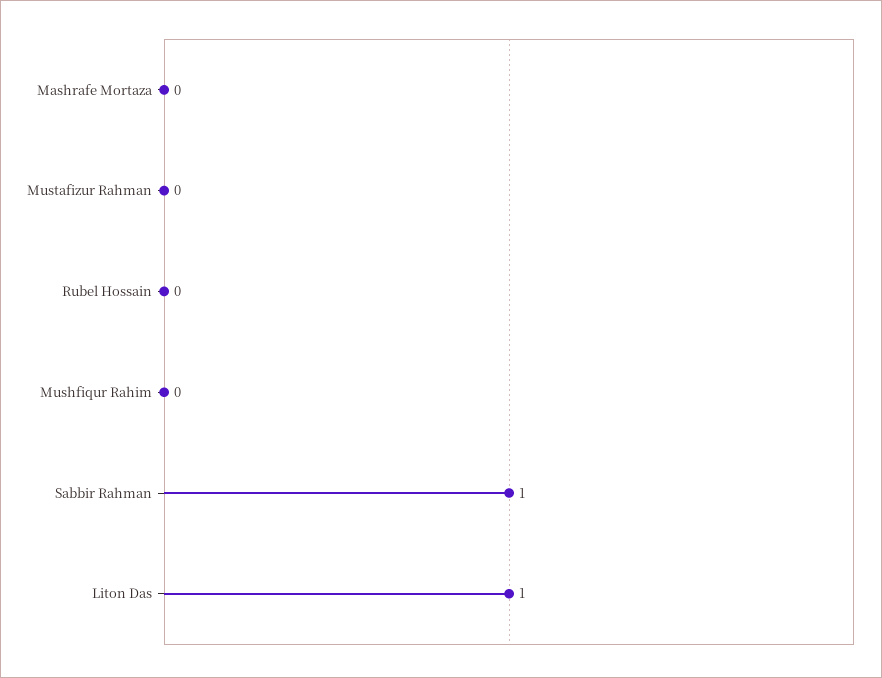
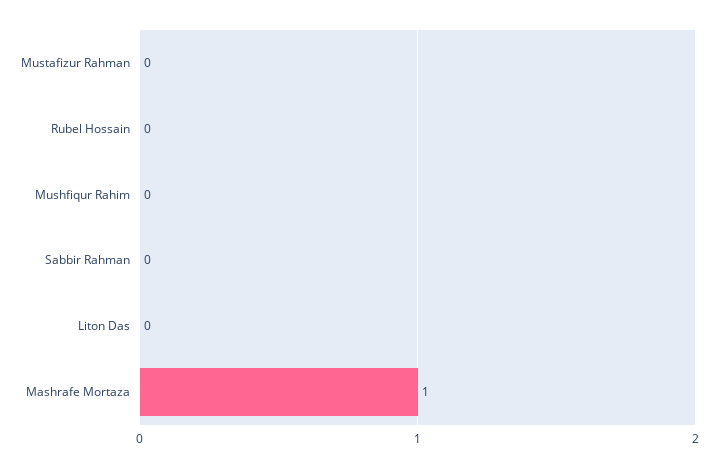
  {
-   "Mashrafe Mortaza": 0,
+   "Mashrafe Mortaza": 1,
    "Mustafizur Rahman": 0,
    "Rubel Hossain": 0,
    "Mushfiqur Rahim": 0,
-   "Sabbir Rahman": 1,
+   "Sabbir Rahman": 0,
-   "Liton Das": 1
+   "Liton Das": 0
  }

